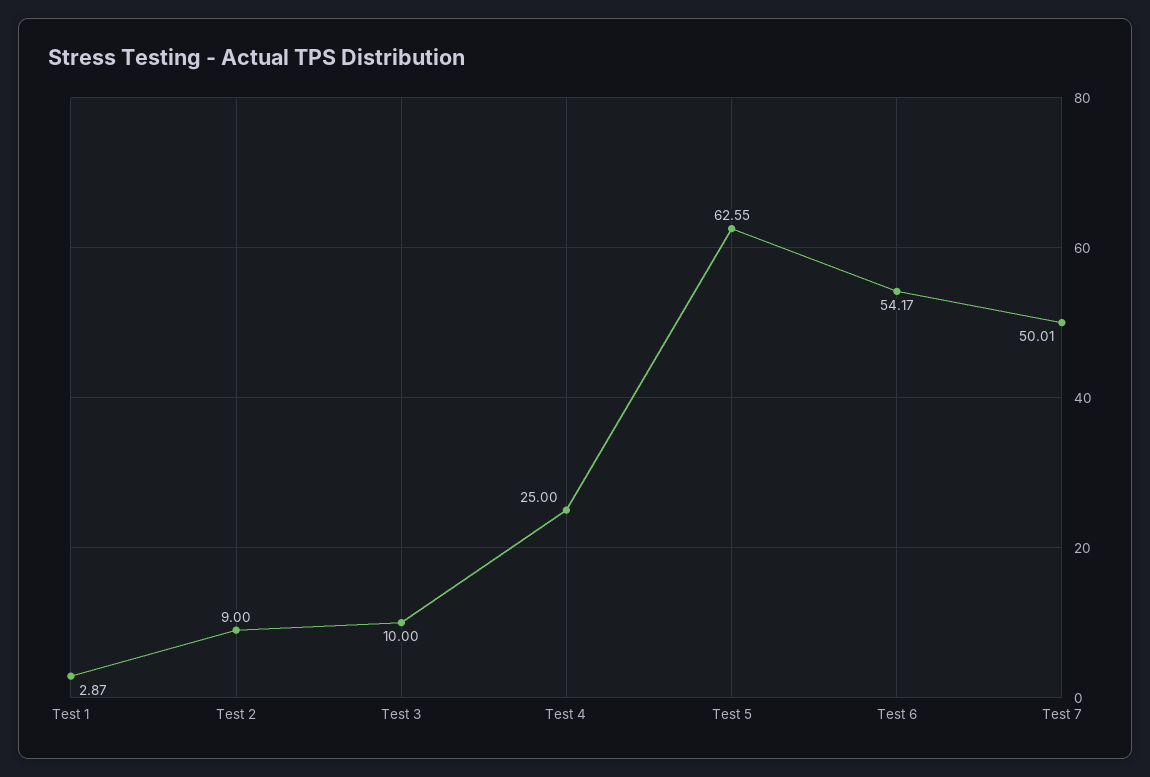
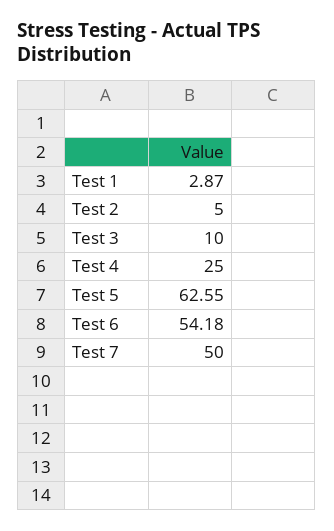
  {
    "Test 1": 2.87,
-   "Test 2": 9,
+   "Test 2": 5,
    "Test 3": 10,
    "Test 4": 25,
    "Test 5": 62.55,
-   "Test 6": 54.17,
+   "Test 6": 54.18,
-   "Test 7": 50.01
+   "Test 7": 50
  }

